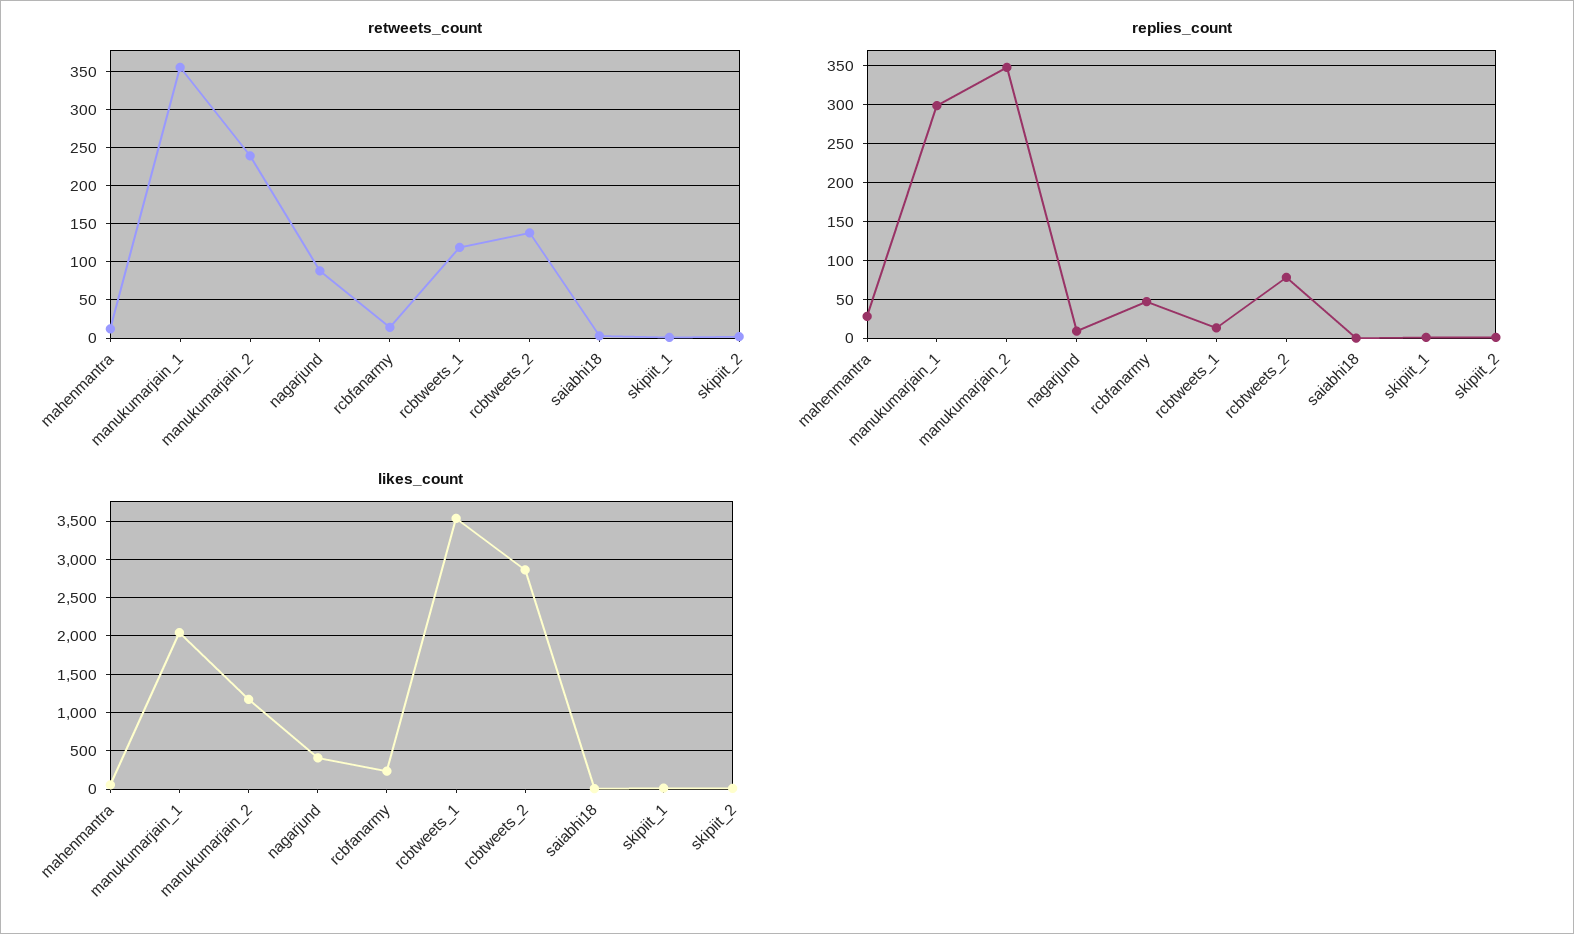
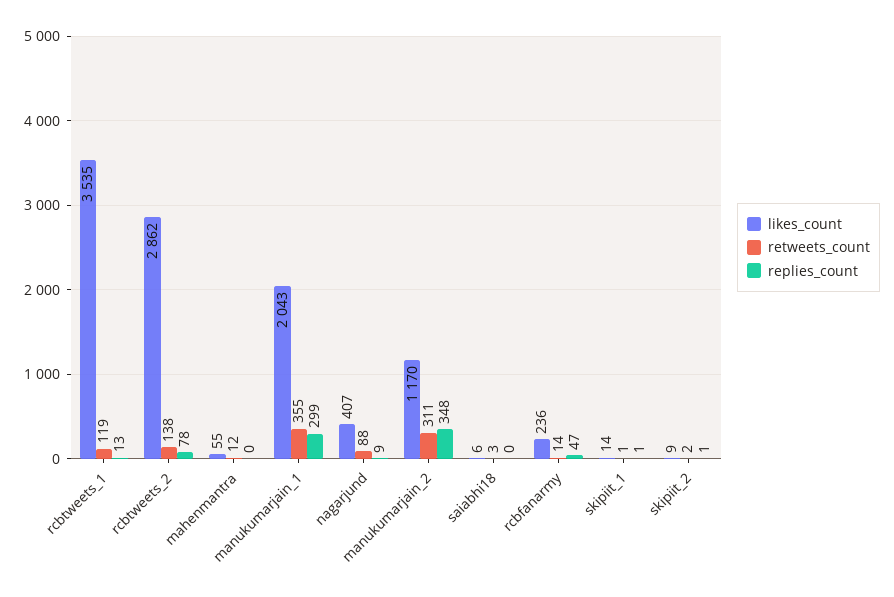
  {
    "retweets_count": {
      "mahenmantra": 12,
      "manukumarjain_1": 355,
-     "manukumarjain_2": 240,
+     "manukumarjain_2": 311,
      "nagarjund": 88,
      "rcbfanarmy": 14,
      "rcbtweets_1": 119,
      "rcbtweets_2": 138,
      "saiabhi18": 3,
      "skipiit_1": 1,
      "skipiit_2": 2
    },
    "replies_count": {
-     "mahenmantra": 30,
+     "mahenmantra": 0,
      "manukumarjain_1": 299,
      "manukumarjain_2": 348,
      "nagarjund": 9,
      "rcbfanarmy": 47,
      "rcbtweets_1": 13,
      "rcbtweets_2": 78,
      "saiabhi18": 0,
      "skipiit_1": 1,
      "skipiit_2": 1
    },
    "likes_count": {
      "mahenmantra": 55,
      "manukumarjain_1": 2043,
      "manukumarjain_2": 1170,
      "nagarjund": 407,
      "rcbfanarmy": 236,
      "rcbtweets_1": 3535,
      "rcbtweets_2": 2862,
      "saiabhi18": 6,
      "skipiit_1": 14,
      "skipiit_2": 9
    }
  }

